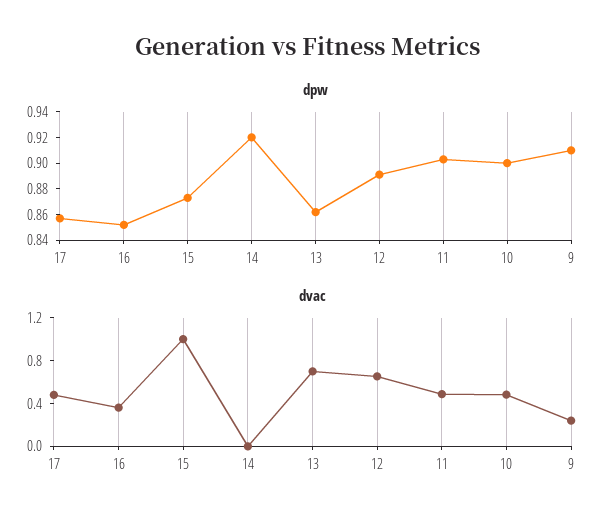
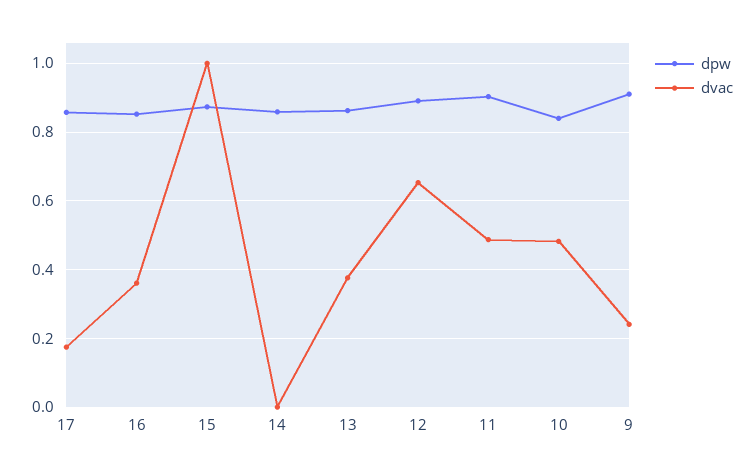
  {
    "dpw": {
      "17": 0.86,
      "16": 0.85,
      "15": 0.87,
-     "14": 0.92,
+     "14": 0.86,
      "13": 0.86,
      "12": 0.89,
      "11": 0.9,
-     "10": 0.9,
+     "10": 0.84,
      "9": 0.91
    },
    "dvac": {
-     "17": 0.5,
+     "17": 0.18,
      "16": 0.36,
      "15": 1,
      "14": 0,
-     "13": 0.7,
+     "13": 0.38,
      "12": 0.66,
      "11": 0.48,
      "10": 0.48,
      "9": 0.24
    }
  }

